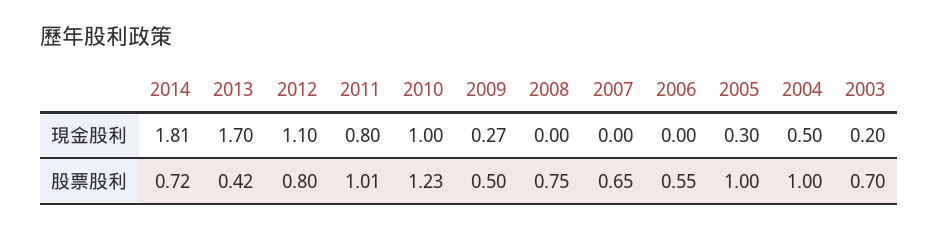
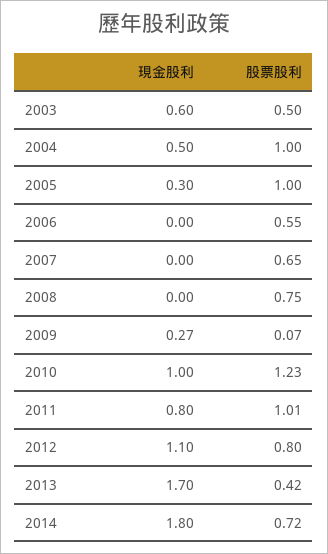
  {
    "2014": {
-     "現金股利": 1.81,
+     "現金股利": 1.8,
      "股票股利": 0.72
    },
    "2013": {
      "現金股利": 1.7,
      "股票股利": 0.42
    },
    "2012": {
      "現金股利": 1.1,
      "股票股利": 0.8
    },
    "2011": {
      "現金股利": 0.8,
      "股票股利": 1.01
    },
    "2010": {
      "現金股利": 1,
      "股票股利": 1.23
    },
    "2009": {
      "現金股利": 0.27,
-     "股票股利": 0.5
+     "股票股利": 0.07
    },
    "2008": {
      "現金股利": 0,
      "股票股利": 0.75
    },
    "2007": {
      "現金股利": 0,
      "股票股利": 0.65
    },
    "2006": {
      "現金股利": 0,
      "股票股利": 0.55
    },
    "2005": {
      "現金股利": 0.3,
      "股票股利": 1
    },
    "2004": {
      "現金股利": 0.5,
      "股票股利": 1
    },
    "2003": {
-     "現金股利": 0.2,
+     "現金股利": 0.6,
-     "股票股利": 0.7
+     "股票股利": 0.5
    }
  }

